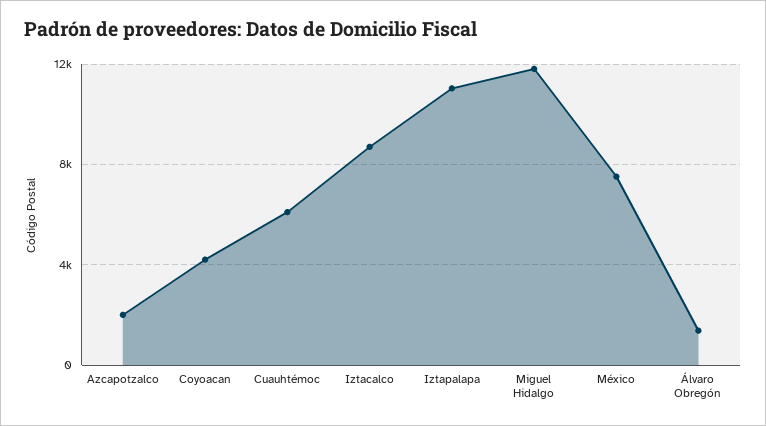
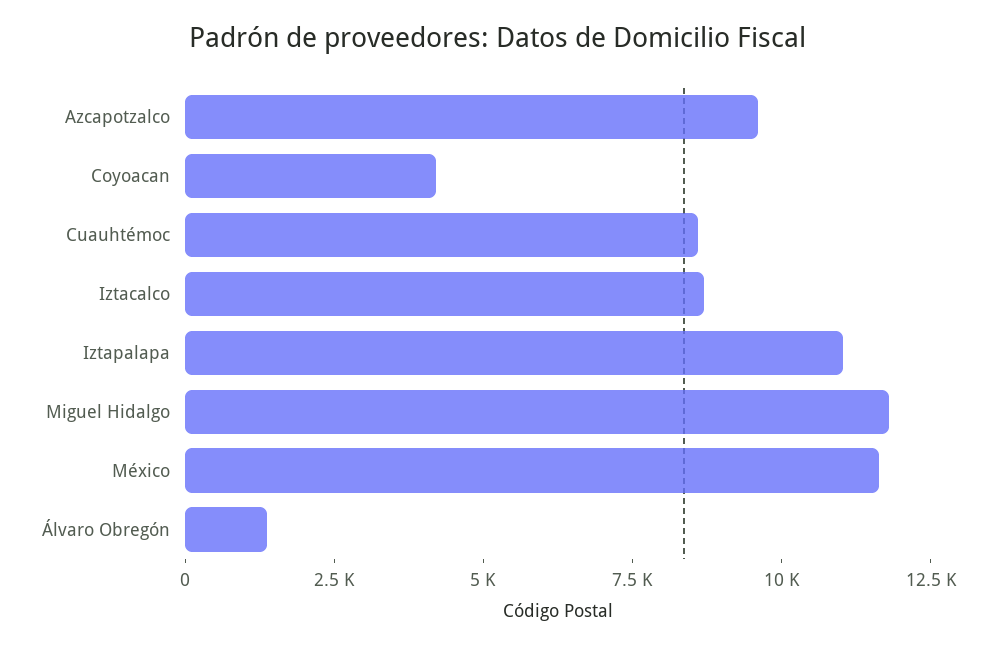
  {
-   "Azcapotzalco": 2000,
+   "Azcapotzalco": 9500,
    "Coyoacan": 4000,
-   "Cuauhtémoc": 6000,
+   "Cuauhtémoc": 8500,
    "Iztacalco": 8500,
    "Iztapalapa": 11000,
    "Miguel Hidalgo": 12000,
-   "México": 7500,
+   "México": 11500,
    "Álvaro Obregón": 1500
  }

